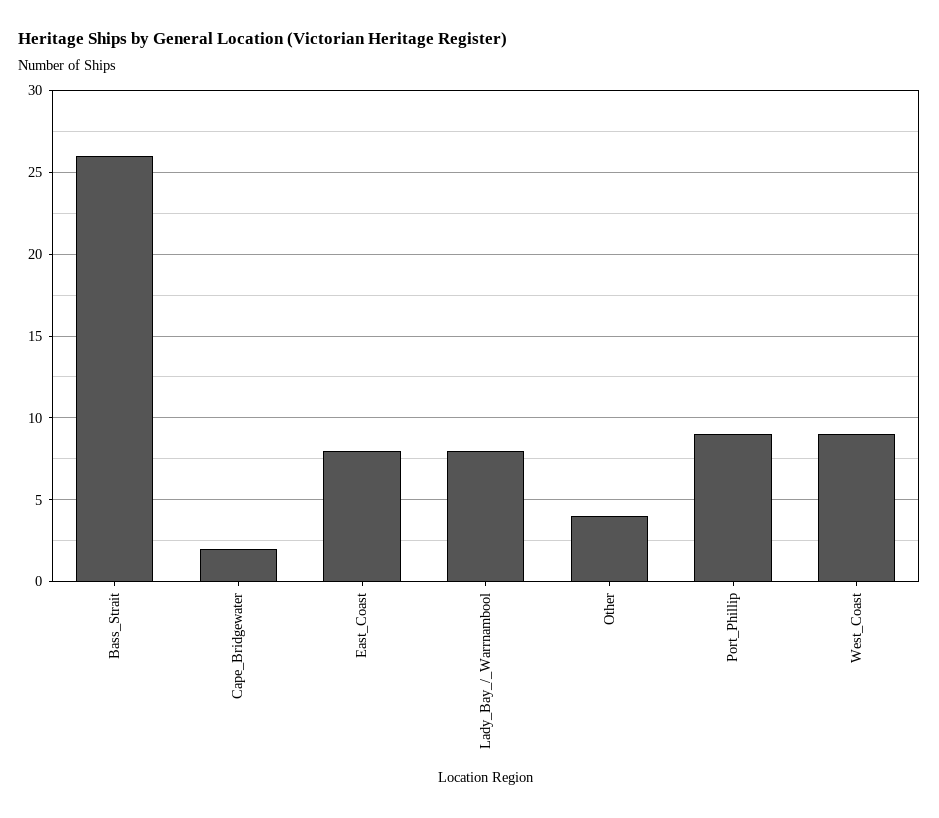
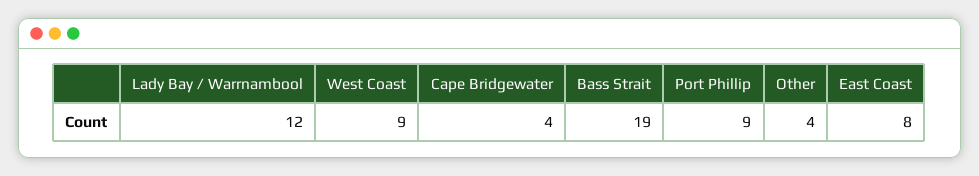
  {
-   "Bass_Strait": 26,
+   "Bass_Strait": 19,
-   "Cape_Bridgewater": 2,
+   "Cape_Bridgewater": 4,
    "East_Coast": 8,
-   "Lady_Bay_/_Warrnambool": 8,
+   "Lady_Bay_/_Warrnambool": 12,
    "Other": 4,
    "Port_Phillip": 9,
    "West_Coast": 9
  }

